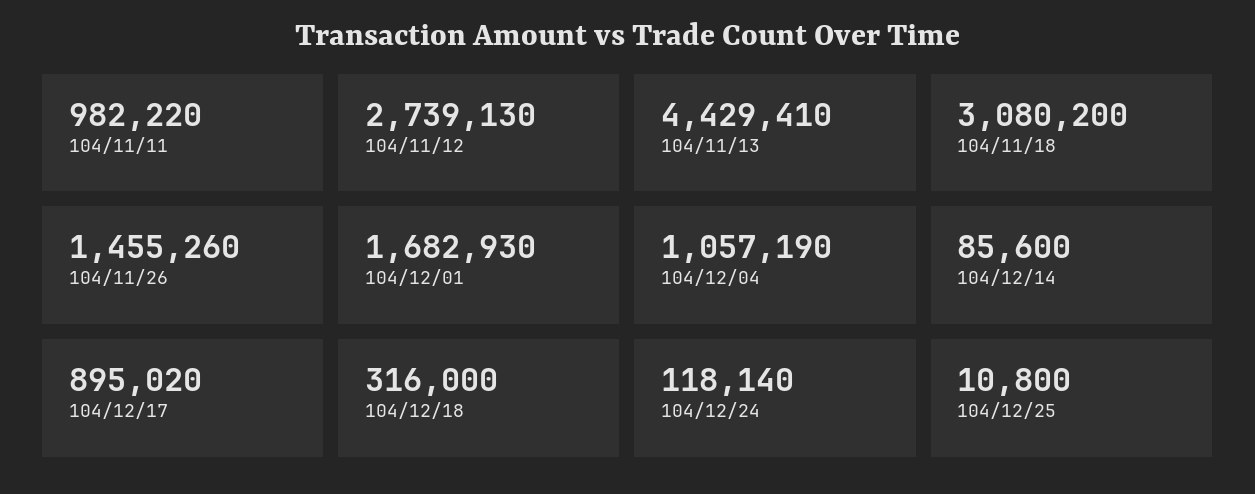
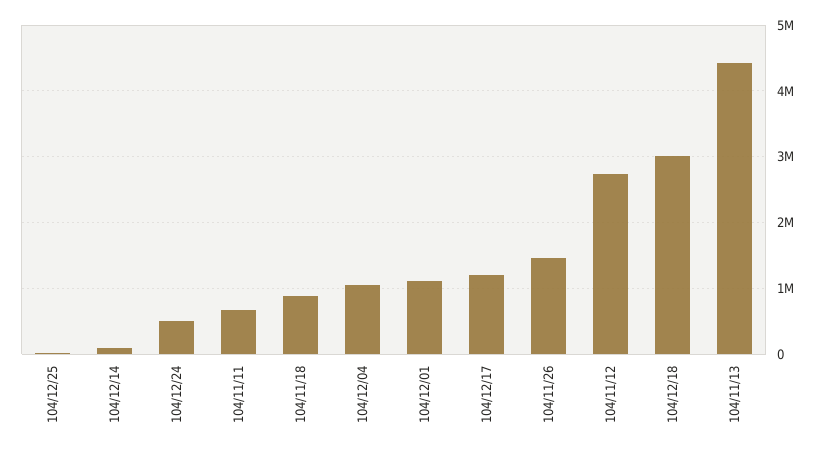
  {
-   "104/11/11": 982220,
+   "104/11/11": 700000,
    "104/11/12": 2739130,
    "104/11/13": 4429410,
-   "104/11/18": 3080200,
+   "104/11/18": 900000,
    "104/11/26": 1455260,
-   "104/12/01": 1682930,
+   "104/12/01": 1100000,
    "104/12/04": 1057190,
    "104/12/14": 85600,
-   "104/12/17": 895020,
+   "104/12/17": 1200000,
-   "104/12/18": 316000,
+   "104/12/18": 3000000,
-   "104/12/24": 118140,
+   "104/12/24": 500000,
    "104/12/25": 10800
  }

